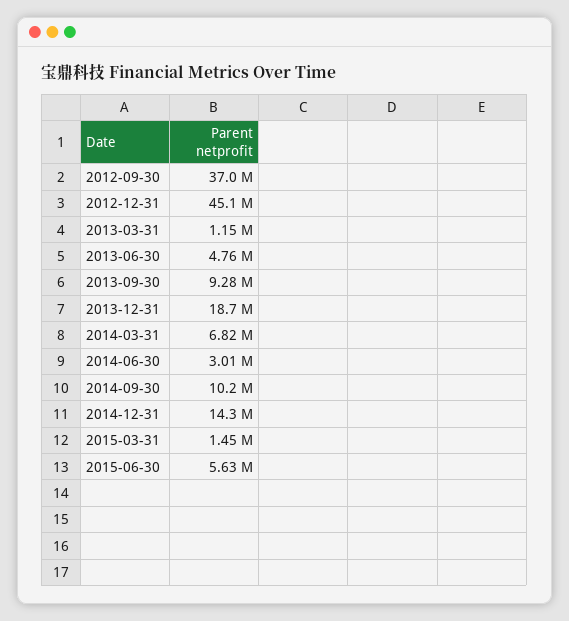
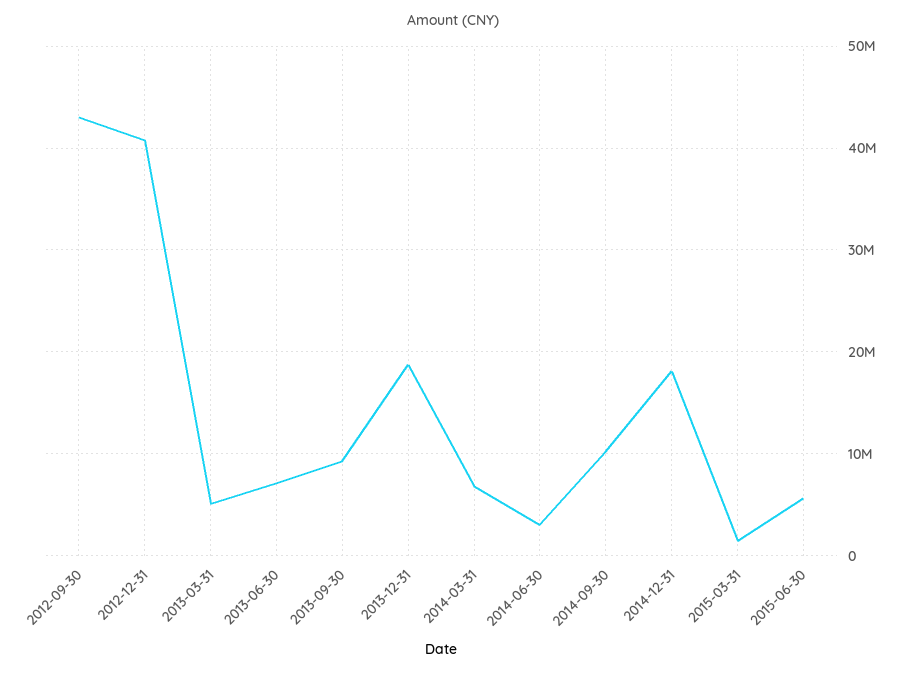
  {
-   "2012-09-30": 37000000,
+   "2012-09-30": 43000000,
-   "2012-12-31": 45100000,
+   "2012-12-31": 41000000,
-   "2013-03-31": 1150000,
+   "2013-03-31": 5000000,
-   "2013-06-30": 4760000,
+   "2013-06-30": 7000000,
    "2013-09-30": 9280000,
    "2013-12-31": 18700000,
    "2014-03-31": 6820000,
    "2014-06-30": 3010000,
    "2014-09-30": 10200000,
-   "2014-12-31": 14300000,
+   "2014-12-31": 18000000,
    "2015-03-31": 1450000,
    "2015-06-30": 5630000
  }

